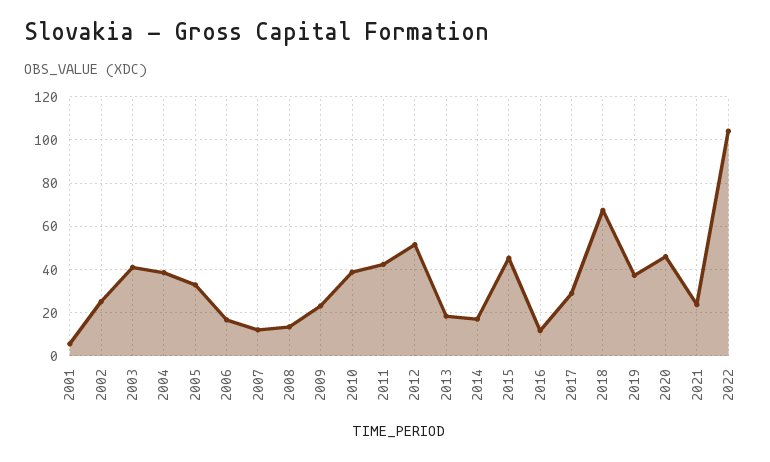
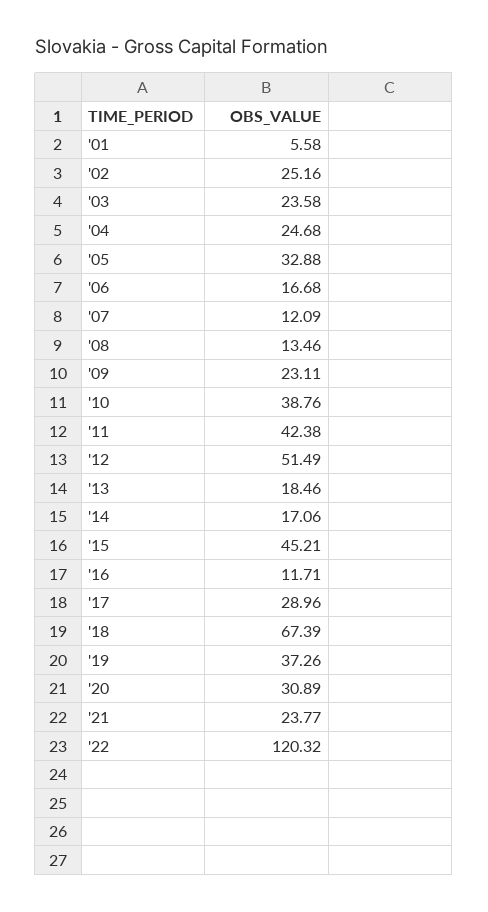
  {
    "2001": 5.58,
    "2002": 25.16,
-   "2003": 40,
+   "2003": 23.58,
-   "2004": 40,
+   "2004": 24.68,
    "2005": 32.88,
    "2006": 16.68,
    "2007": 12.09,
    "2008": 13.46,
    "2009": 23.11,
    "2010": 38.76,
    "2011": 42.38,
    "2012": 51.49,
    "2013": 18.46,
    "2014": 17.06,
    "2015": 45.21,
    "2016": 11.71,
    "2017": 28.96,
    "2018": 67.39,
    "2019": 37.26,
-   "2020": 45,
+   "2020": 30.89,
    "2021": 23.77,
-   "2022": 105
+   "2022": 120.32
  }

